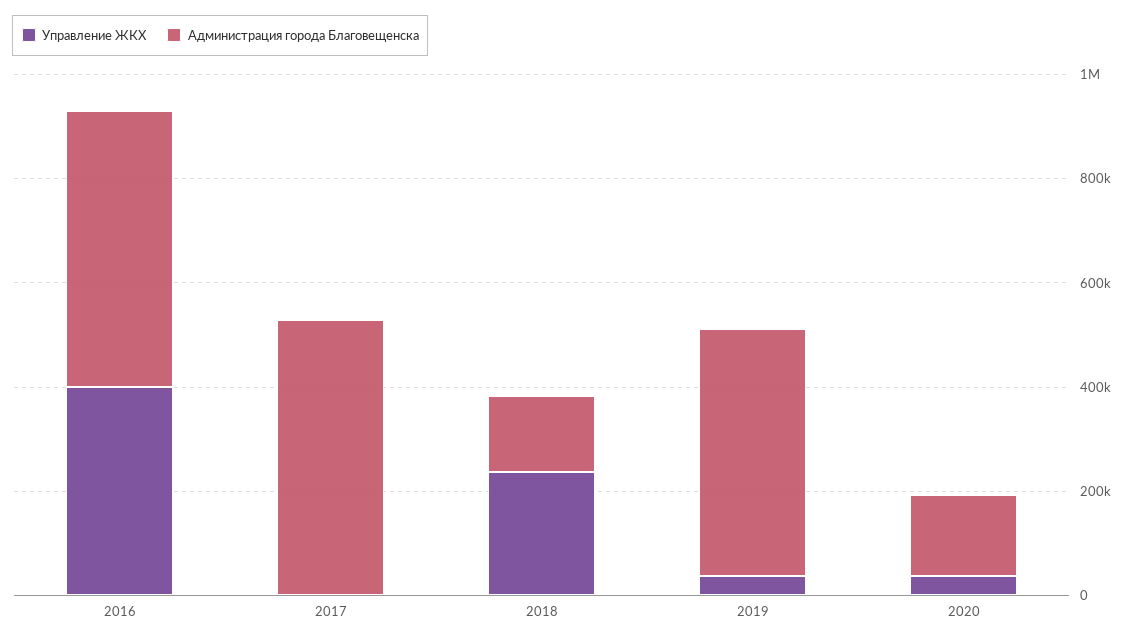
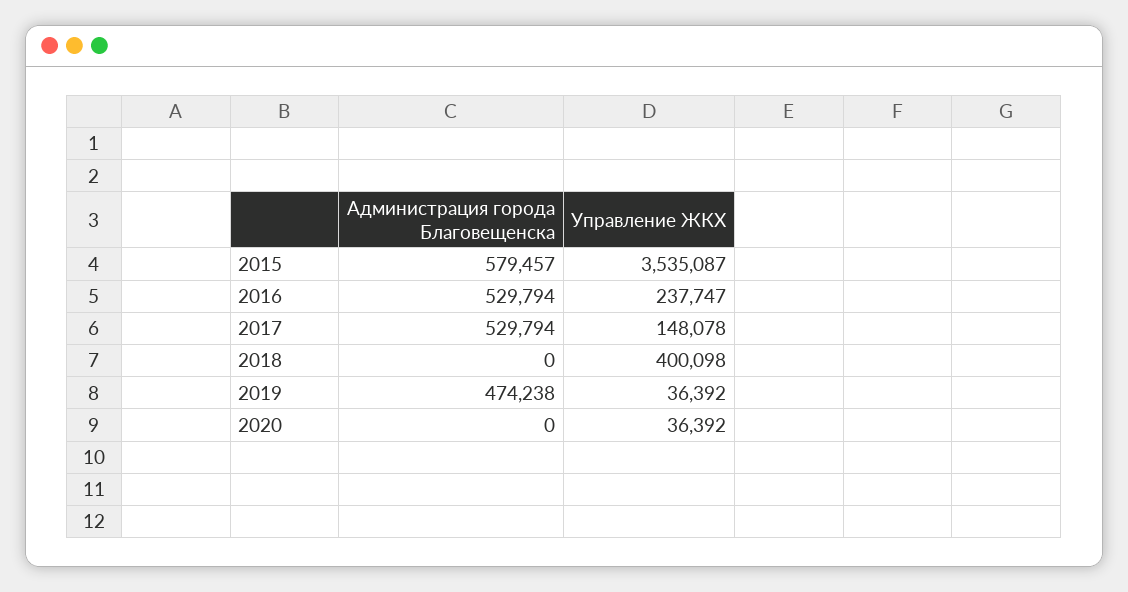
  {
    "Управление ЖКХ": {
-     "2016": 400000,
+     "2016": 237747,
-     "2017": 0,
+     "2017": 148078,
-     "2018": 250000,
+     "2018": 400098,
      "2019": 36392,
-     "2020": 36392
+     "2020": 36392,
+     "2015": 3535087
    },
    "Администрация города Благовещенска": {
      "2016": 529794,
      "2017": 529794,
-     "2018": 150000,
+     "2018": 0,
      "2019": 474238,
-     "2020": 150000
+     "2020": 0,
+     "2015": 579457
    }
  }

